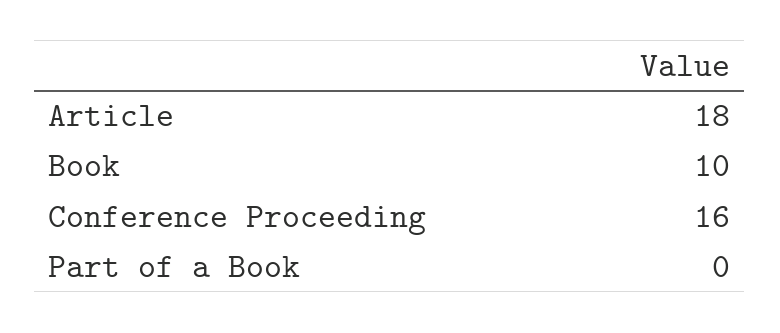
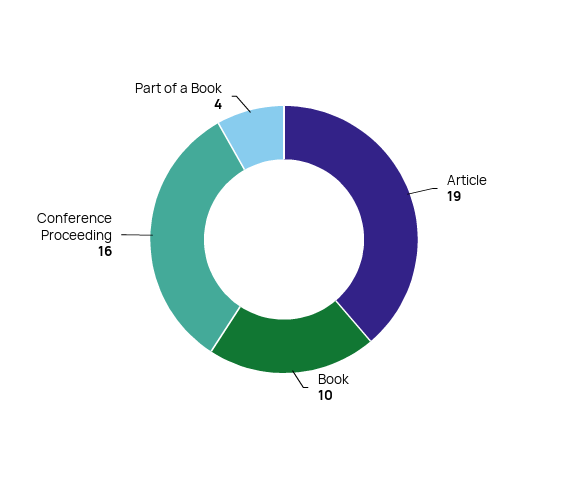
  {
-   "Article": 18,
+   "Article": 19,
    "Book": 10,
    "Conference Proceeding": 16,
-   "Part of a Book": 0
+   "Part of a Book": 4
  }

